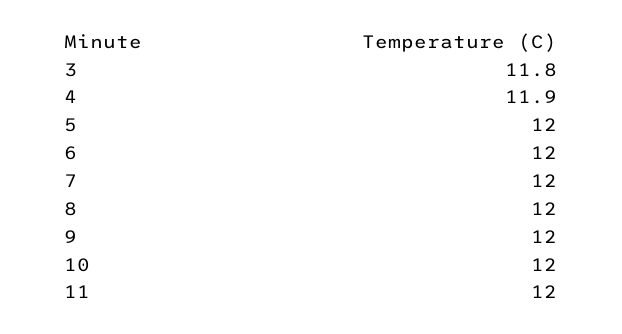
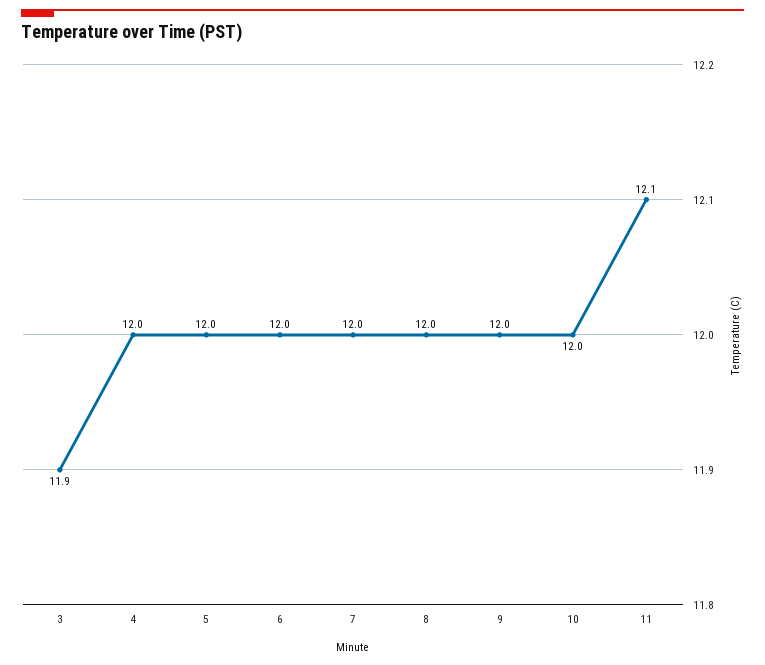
  {
-   "3": 11.8,
+   "3": 11.9,
-   "4": 11.9,
+   "4": 12,
    "5": 12,
    "6": 12,
    "7": 12,
    "8": 12,
    "9": 12,
    "10": 12,
-   "11": 12
+   "11": 12.1
  }

